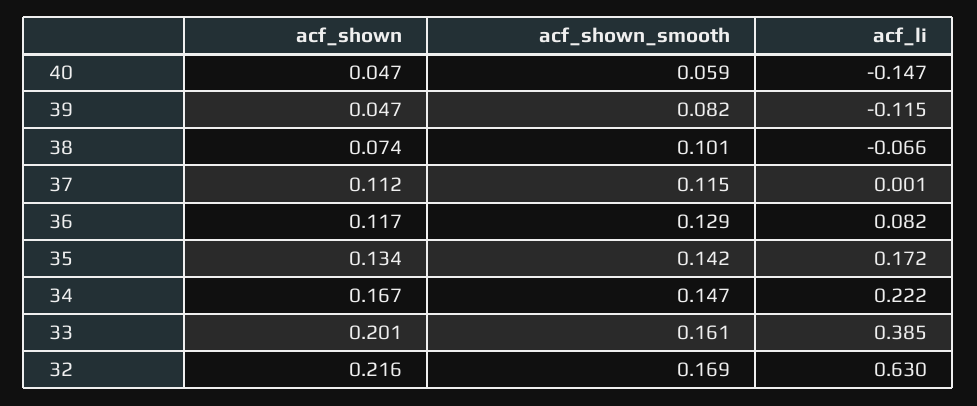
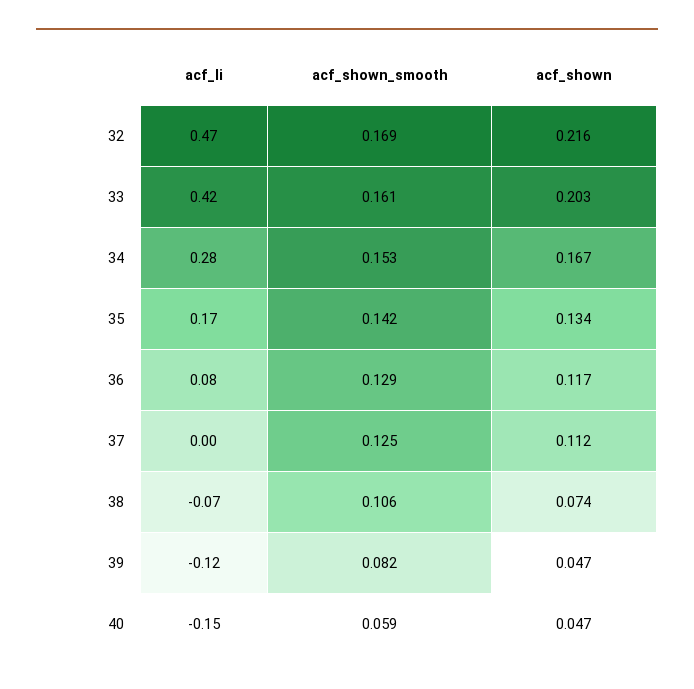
  {
    "acf_shown": {
      "40": 0.047,
      "39": 0.047,
      "38": 0.074,
      "37": 0.112,
      "36": 0.117,
      "35": 0.134,
      "34": 0.167,
-     "33": 0.201,
+     "33": 0.203,
      "32": 0.216
    },
    "acf_shown_smooth": {
      "40": 0.059,
      "39": 0.082,
-     "38": 0.101,
+     "38": 0.106,
-     "37": 0.115,
+     "37": 0.125,
      "36": 0.129,
      "35": 0.142,
-     "34": 0.147,
+     "34": 0.153,
      "33": 0.161,
      "32": 0.169
    },
    "acf_li": {
      "40": -0.147,
      "39": -0.115,
      "38": -0.066,
      "37": 0.001,
      "36": 0.082,
      "35": 0.172,
-     "34": 0.222,
+     "34": 0.28,
-     "33": 0.385,
+     "33": 0.42,
-     "32": 0.63
+     "32": 0.47
    }
  }

